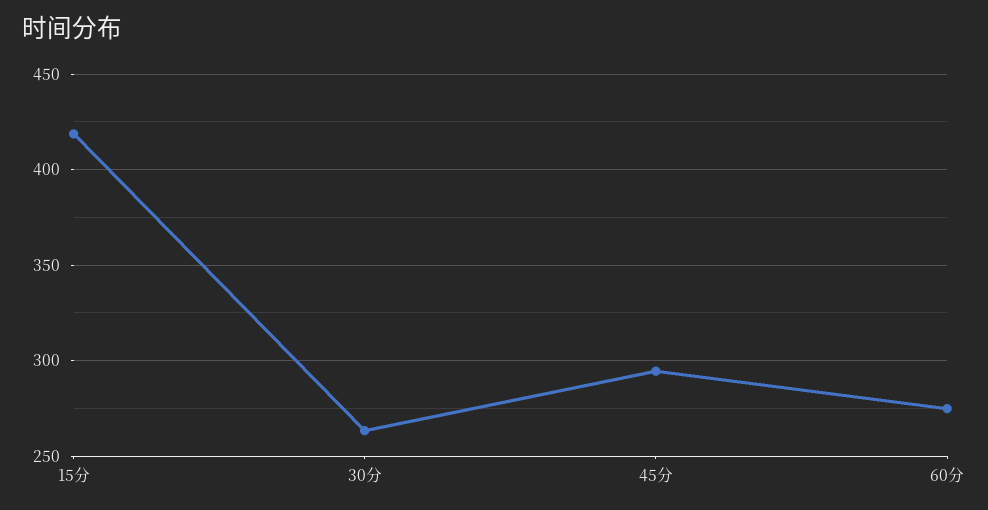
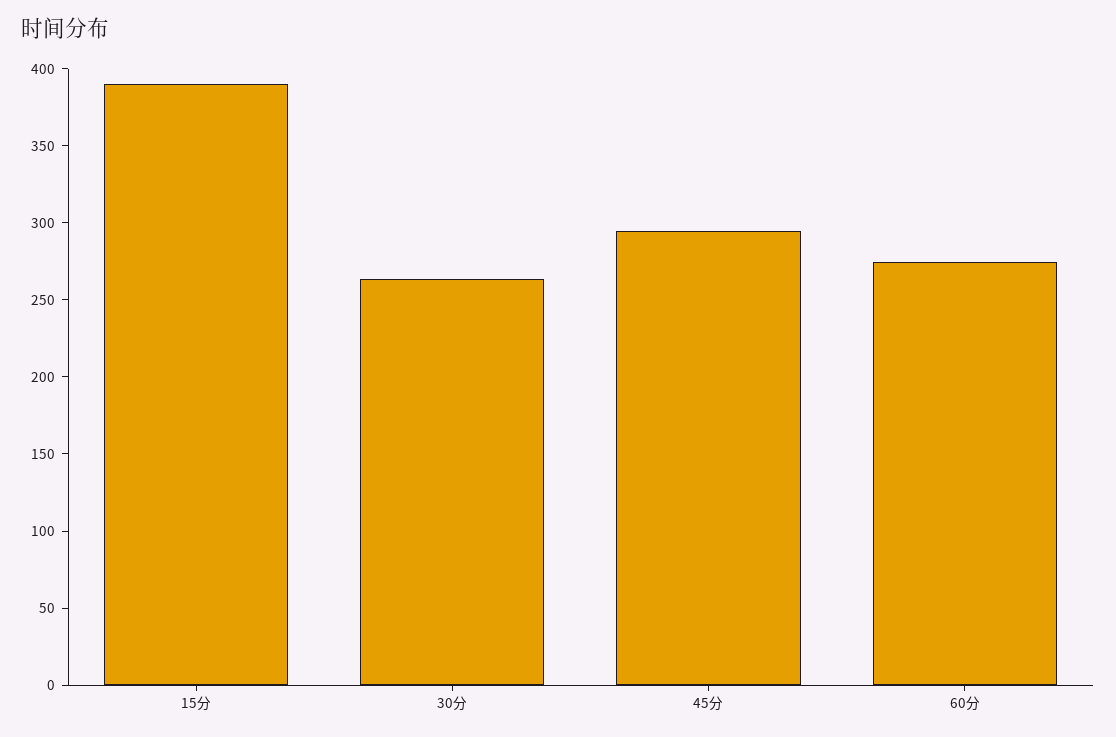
  {
-   "15分": 420,
+   "15分": 390,
    "30分": 265,
    "45分": 295,
    "60分": 275
  }

